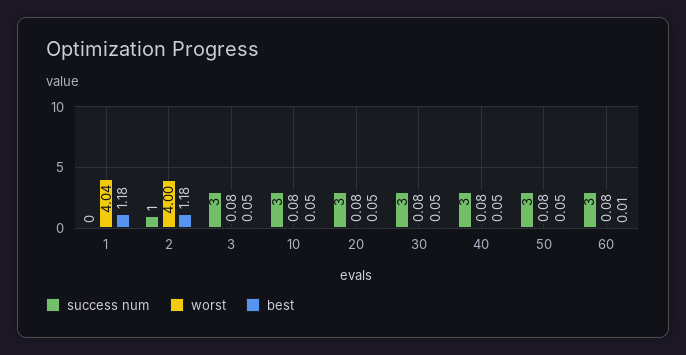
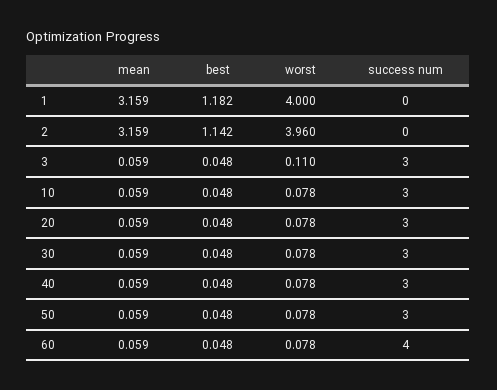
  {
    "success num": {
      "1": 0,
-     "2": 1,
+     "2": 0,
      "3": 3,
      "10": 3,
      "20": 3,
      "30": 3,
      "40": 3,
      "50": 3,
-     "60": 3
+     "60": 4
    },
    "worst": {
-     "1": 4.04,
+     "1": 4,
-     "2": 4,
+     "2": 3.96,
-     "3": 0.08,
+     "3": 0.11,
      "10": 0.078,
      "20": 0.078,
      "30": 0.078,
      "40": 0.078,
      "50": 0.078,
      "60": 0.078
    },
    "best": {
      "1": 1.182,
-     "2": 1.18,
+     "2": 1.142,
      "3": 0.048,
      "10": 0.048,
      "20": 0.048,
      "30": 0.048,
      "40": 0.048,
      "50": 0.048,
-     "60": 0.01
+     "60": 0.048
-   }
+   },
+   "mean": {
+     "1": 3.159,
+     "2": 3.159,
+     "3": 0.059,
+     "10": 0.059,
+     "20": 0.059,
+     "30": 0.059,
+     "40": 0.059,
+     "50": 0.059,
+     "60": 0.059
+   }
  }

